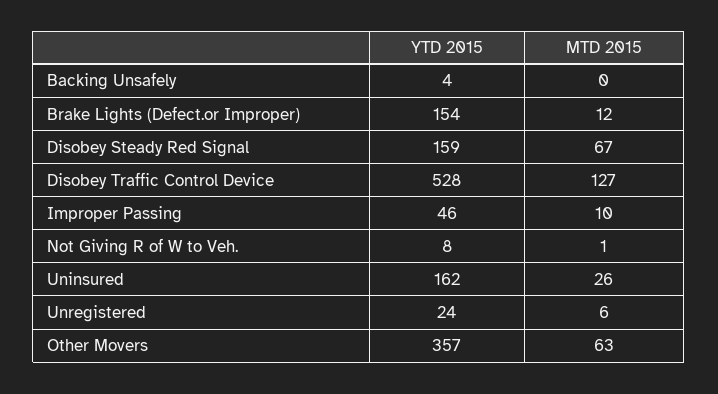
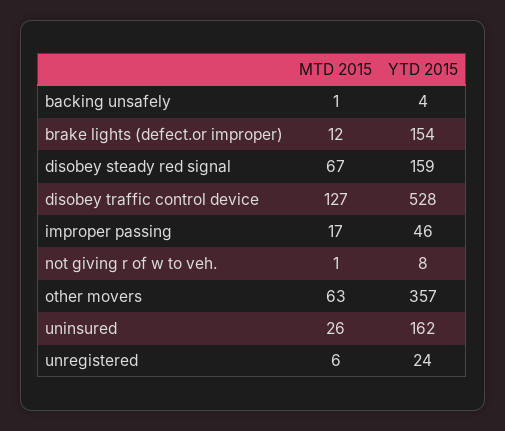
  {
    "YTD 2015": {
      "Backing Unsafely": 4,
      "Brake Lights (Defect.or Improper)": 154,
      "Disobey Steady Red Signal": 159,
      "Disobey Traffic Control Device": 528,
      "Improper Passing": 46,
      "Not Giving R of W to Veh.": 8,
      "Uninsured": 162,
      "Unregistered": 24,
      "Other Movers": 357
    },
    "MTD 2015": {
-     "Backing Unsafely": 0,
+     "Backing Unsafely": 1,
      "Brake Lights (Defect.or Improper)": 12,
      "Disobey Steady Red Signal": 67,
      "Disobey Traffic Control Device": 127,
-     "Improper Passing": 10,
+     "Improper Passing": 17,
      "Not Giving R of W to Veh.": 1,
      "Uninsured": 26,
      "Unregistered": 6,
      "Other Movers": 63
    }
  }

